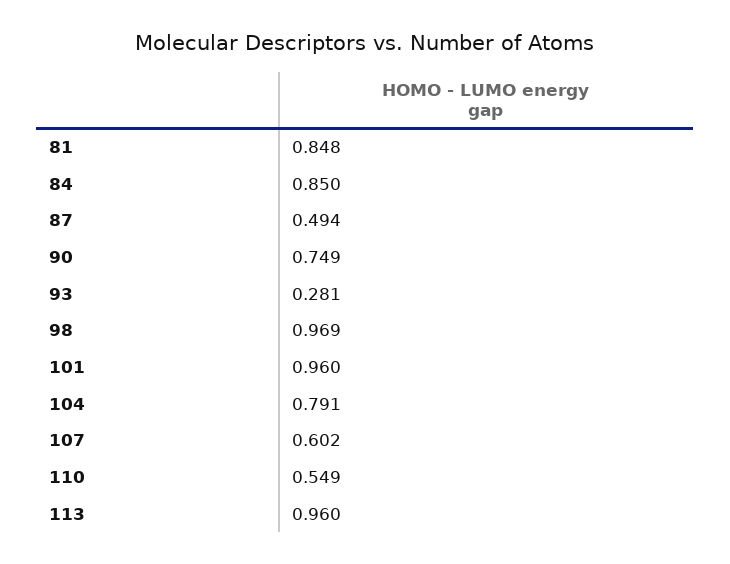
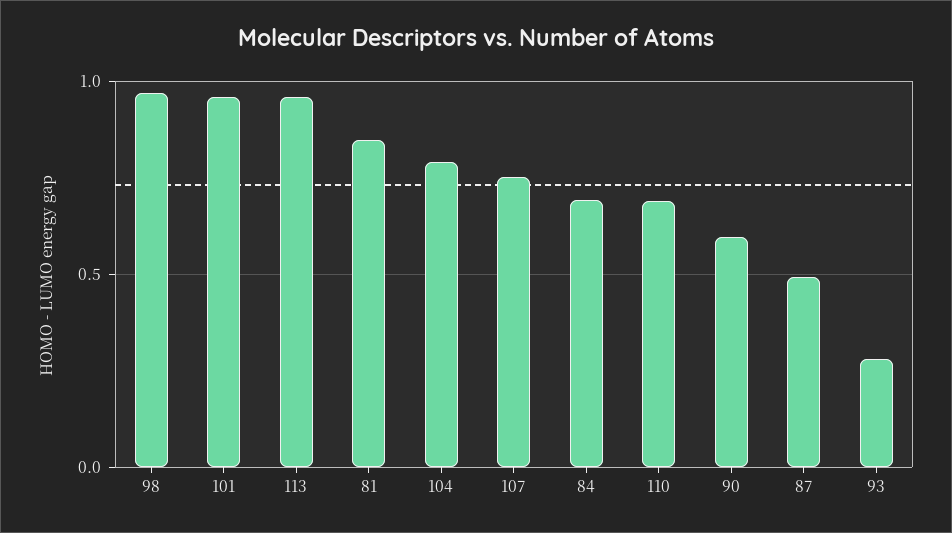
  {
    "81": 0.848,
-   "84": 0.85,
+   "84": 0.7,
    "87": 0.494,
-   "90": 0.749,
+   "90": 0.6,
    "93": 0.281,
    "98": 0.969,
    "101": 0.96,
    "104": 0.791,
-   "107": 0.602,
+   "107": 0.75,
-   "110": 0.549,
+   "110": 0.7,
    "113": 0.96
  }

